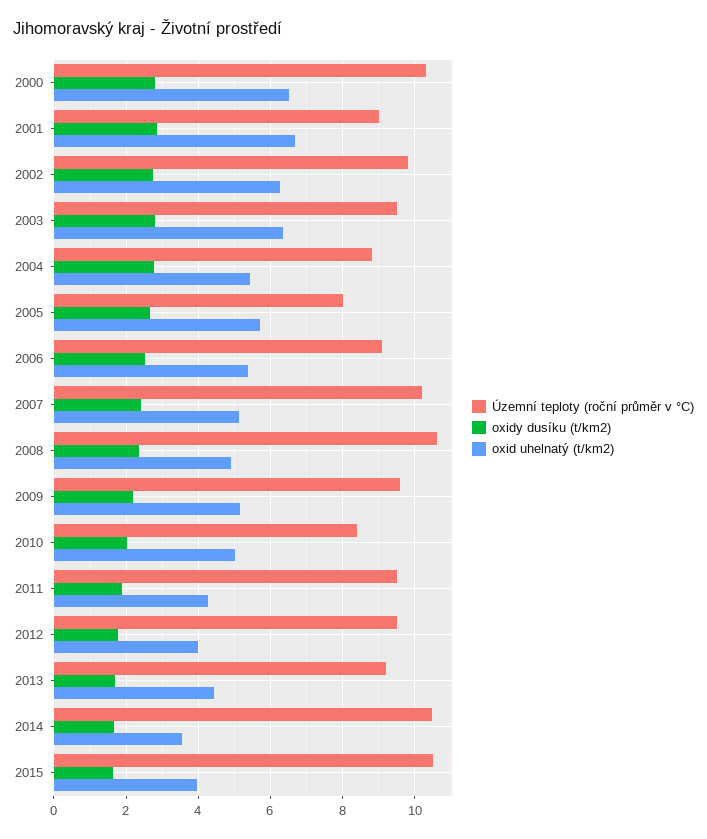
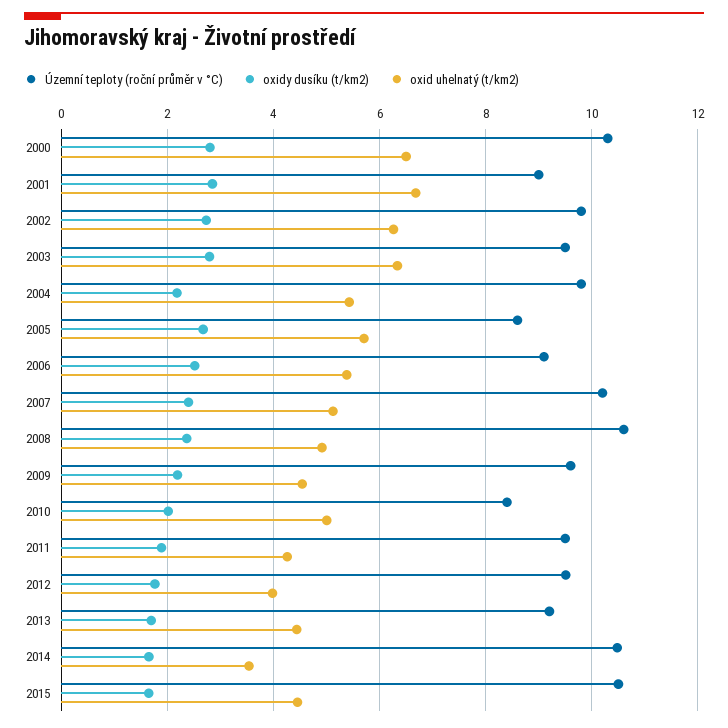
  {
    "Územní teploty (roční průměr v °C)": {
      "2000": 10.4,
      "2001": 9,
      "2002": 9.8,
      "2003": 9.6,
-     "2004": 8.8,
+     "2004": 9.8,
-     "2005": 8,
+     "2005": 8.6,
      "2006": 9.2,
      "2007": 10.2,
      "2008": 10.6,
      "2009": 9.6,
      "2010": 8.4,
      "2011": 9.6,
      "2012": 9.6,
      "2013": 9.2,
      "2014": 10.4,
      "2015": 10.6
    },
    "oxidy dusíku (t/km2)": {
      "2000": 2.8,
      "2001": 2.8,
      "2002": 2.8,
      "2003": 2.8,
-     "2004": 2.8,
+     "2004": 2.2,
      "2005": 2.6,
      "2006": 2.6,
      "2007": 2.4,
      "2008": 2.4,
      "2009": 2.2,
      "2010": 2,
      "2011": 1.8,
      "2012": 1.8,
      "2013": 1.6,
      "2014": 1.6,
      "2015": 1.6
    },
    "oxid uhelnatý (t/km2)": {
      "2000": 6.6,
      "2001": 6.6,
      "2002": 6.2,
      "2003": 6.4,
      "2004": 5.4,
      "2005": 5.8,
      "2006": 5.4,
      "2007": 5.2,
      "2008": 5,
-     "2009": 5.2,
+     "2009": 4.6,
      "2010": 5,
      "2011": 4.2,
      "2012": 4,
      "2013": 4.4,
      "2014": 3.6,
-     "2015": 4
+     "2015": 4.4
    }
  }

